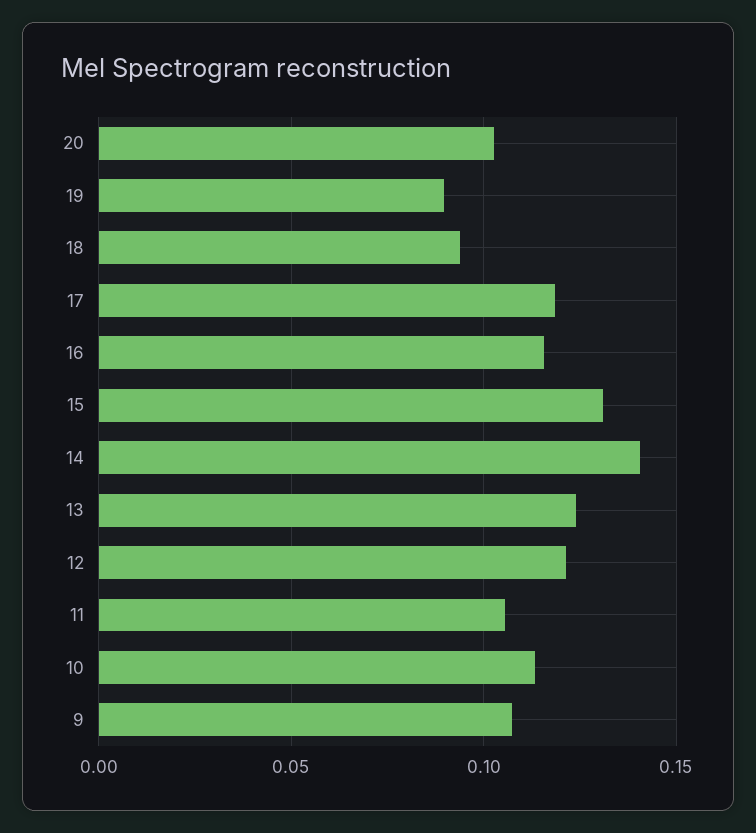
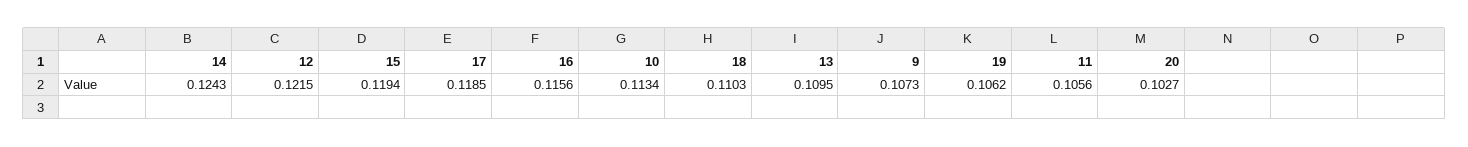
  {
    "20": 0.1027,
-   "19": 0.09,
+   "19": 0.1062,
-   "18": 0.095,
+   "18": 0.1103,
    "17": 0.1185,
    "16": 0.1156,
-   "15": 0.13,
+   "15": 0.1194,
-   "14": 0.14,
+   "14": 0.1243,
-   "13": 0.125,
+   "13": 0.1095,
    "12": 0.1215,
    "11": 0.1056,
    "10": 0.1134,
    "9": 0.1073
  }

